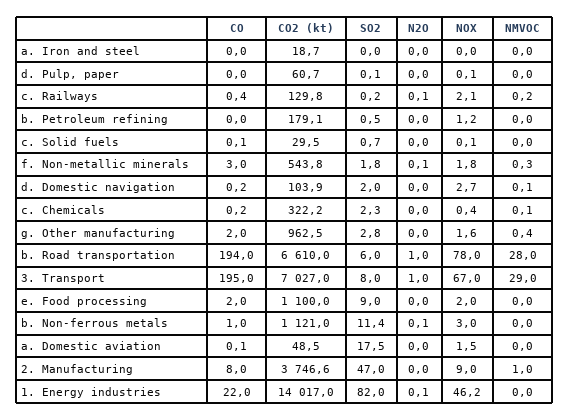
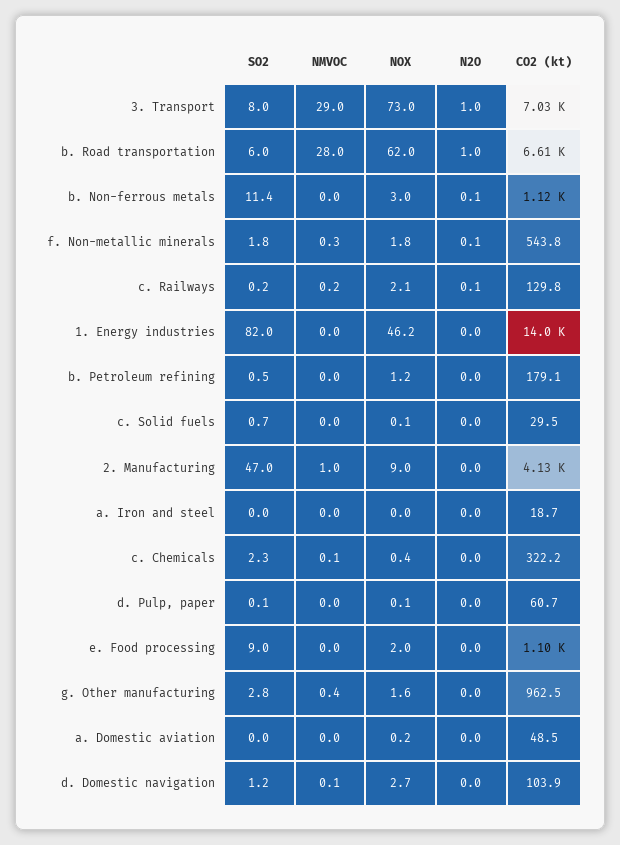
  {
-   "CO": {
-     "a. Iron and steel": 0,
-     "d. Pulp, paper": 0,
-     "c. Railways": 0.4,
-     "b. Petroleum refining": 0,
-     "c. Solid fuels": 0.1,
-     "f. Non-metallic minerals": 3,
-     "d. Domestic navigation": 0.2,
-     "c. Chemicals": 0.2,
-     "g. Other manufacturing": 2,
-     "b. Road transportation": 194,
-     "3. Transport": 195,
-     "e. Food processing": 2,
-     "b. Non-ferrous metals": 1,
-     "a. Domestic aviation": 0.1,
-     "2. Manufacturing": 8,
-     "1. Energy industries": 22
-   },
    "CO2 (kt)": {
      "a. Iron and steel": 18.7,
      "d. Pulp, paper": 60.7,
      "c. Railways": 129.8,
      "b. Petroleum refining": 179.1,
      "c. Solid fuels": 29.5,
      "f. Non-metallic minerals": 543.8,
      "d. Domestic navigation": 103.9,
      "c. Chemicals": 322.2,
      "g. Other manufacturing": 962.5,
      "b. Road transportation": 6610,
      "3. Transport": 7027,
      "e. Food processing": 1100,
      "b. Non-ferrous metals": 1121,
      "a. Domestic aviation": 48.5,
-     "2. Manufacturing": 3746.6,
+     "2. Manufacturing": 4130,
      "1. Energy industries": 14017
    },
    "SO2": {
      "a. Iron and steel": 0,
      "d. Pulp, paper": 0.1,
      "c. Railways": 0.2,
      "b. Petroleum refining": 0.5,
      "c. Solid fuels": 0.7,
      "f. Non-metallic minerals": 1.8,
-     "d. Domestic navigation": 2,
+     "d. Domestic navigation": 1.2,
      "c. Chemicals": 2.3,
      "g. Other manufacturing": 2.8,
      "b. Road transportation": 6,
      "3. Transport": 8,
      "e. Food processing": 9,
      "b. Non-ferrous metals": 11.4,
-     "a. Domestic aviation": 17.5,
+     "a. Domestic aviation": 0,
      "2. Manufacturing": 47,
      "1. Energy industries": 82
    },
    "N2O": {
      "a. Iron and steel": 0,
      "d. Pulp, paper": 0,
      "c. Railways": 0.1,
      "b. Petroleum refining": 0,
      "c. Solid fuels": 0,
      "f. Non-metallic minerals": 0.1,
      "d. Domestic navigation": 0,
      "c. Chemicals": 0,
      "g. Other manufacturing": 0,
      "b. Road transportation": 1,
      "3. Transport": 1,
      "e. Food processing": 0,
      "b. Non-ferrous metals": 0.1,
      "a. Domestic aviation": 0,
      "2. Manufacturing": 0,
-     "1. Energy industries": 0.1
+     "1. Energy industries": 0
    },
    "NOX": {
      "a. Iron and steel": 0,
      "d. Pulp, paper": 0.1,
      "c. Railways": 2.1,
      "b. Petroleum refining": 1.2,
      "c. Solid fuels": 0.1,
      "f. Non-metallic minerals": 1.8,
      "d. Domestic navigation": 2.7,
      "c. Chemicals": 0.4,
      "g. Other manufacturing": 1.6,
-     "b. Road transportation": 78,
+     "b. Road transportation": 62,
-     "3. Transport": 67,
+     "3. Transport": 73,
      "e. Food processing": 2,
      "b. Non-ferrous metals": 3,
-     "a. Domestic aviation": 1.5,
+     "a. Domestic aviation": 0.2,
      "2. Manufacturing": 9,
      "1. Energy industries": 46.2
    },
    "NMVOC": {
      "a. Iron and steel": 0,
      "d. Pulp, paper": 0,
      "c. Railways": 0.2,
      "b. Petroleum refining": 0,
      "c. Solid fuels": 0,
      "f. Non-metallic minerals": 0.3,
      "d. Domestic navigation": 0.1,
      "c. Chemicals": 0.1,
      "g. Other manufacturing": 0.4,
      "b. Road transportation": 28,
      "3. Transport": 29,
      "e. Food processing": 0,
      "b. Non-ferrous metals": 0,
      "a. Domestic aviation": 0,
      "2. Manufacturing": 1,
      "1. Energy industries": 0
    }
  }

